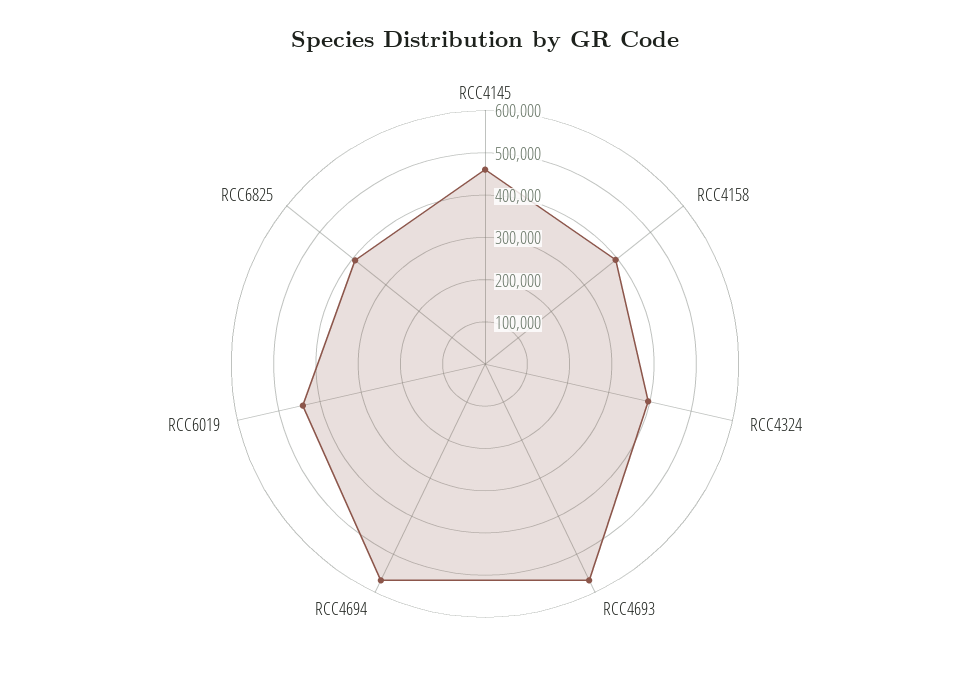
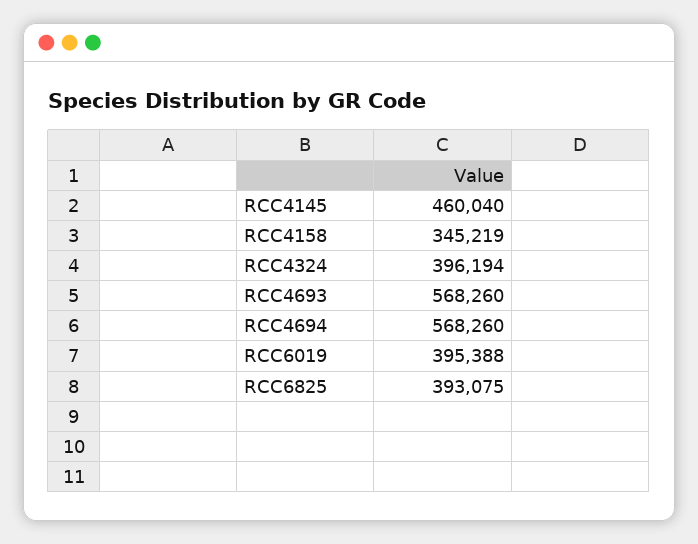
  {
    "RCC4145": 460040,
-   "RCC4158": 400000,
+   "RCC4158": 345219,
    "RCC4324": 396194,
    "RCC4693": 568260,
    "RCC4694": 568260,
-   "RCC6019": 440000,
+   "RCC6019": 395388,
    "RCC6825": 393075
  }

